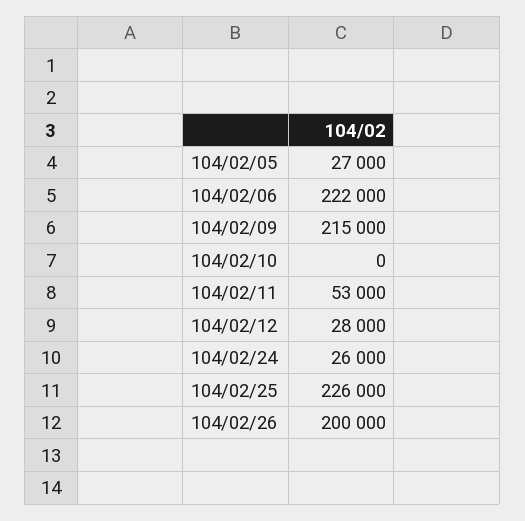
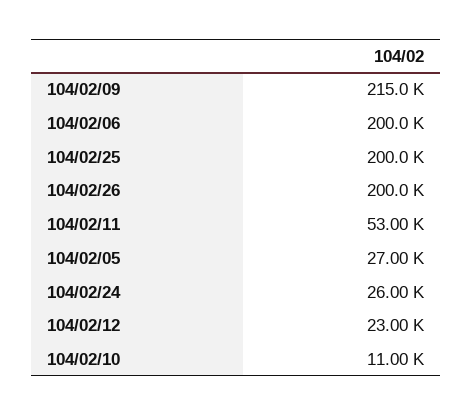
  {
    "104/02/05": 27000,
-   "104/02/06": 222000,
+   "104/02/06": 200000,
    "104/02/09": 215000,
-   "104/02/10": 0,
+   "104/02/10": 11000,
    "104/02/11": 53000,
-   "104/02/12": 28000,
+   "104/02/12": 23000,
    "104/02/24": 26000,
-   "104/02/25": 226000,
+   "104/02/25": 200000,
    "104/02/26": 200000
  }

